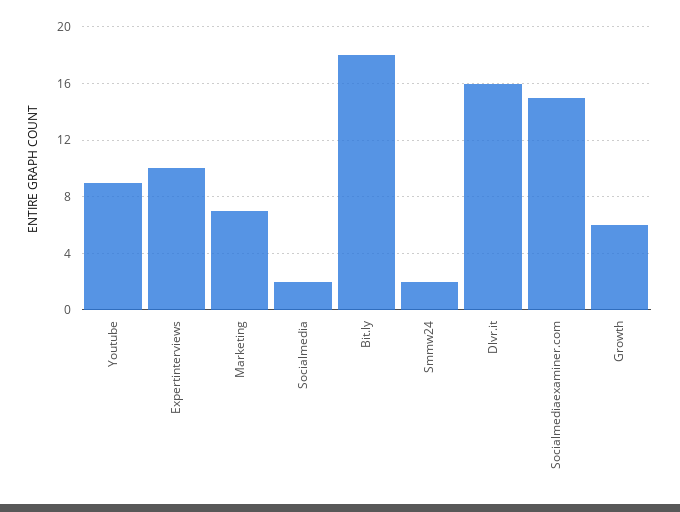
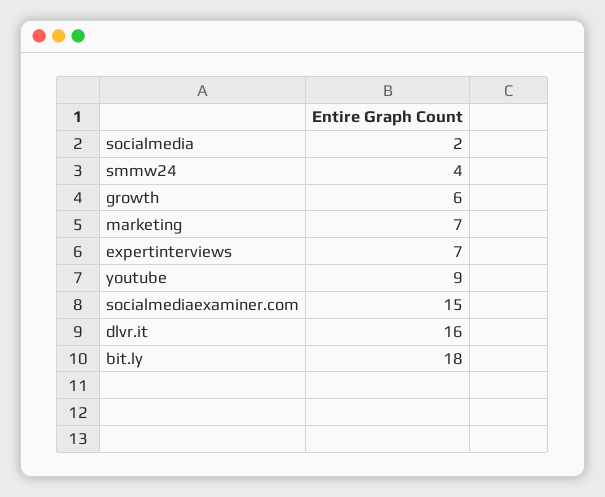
  {
    "Youtube": 9,
-   "Expertinterviews": 10,
+   "Expertinterviews": 7,
    "Marketing": 7,
    "Socialmedia": 2,
    "Bit.ly": 18,
-   "Smmw24": 2,
+   "Smmw24": 4,
    "Dlvr.it": 16,
    "Socialmediaexaminer.com": 15,
    "Growth": 6
  }

